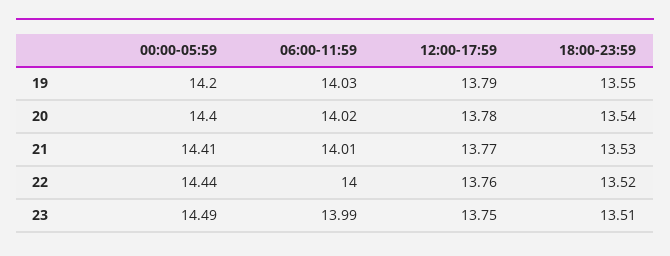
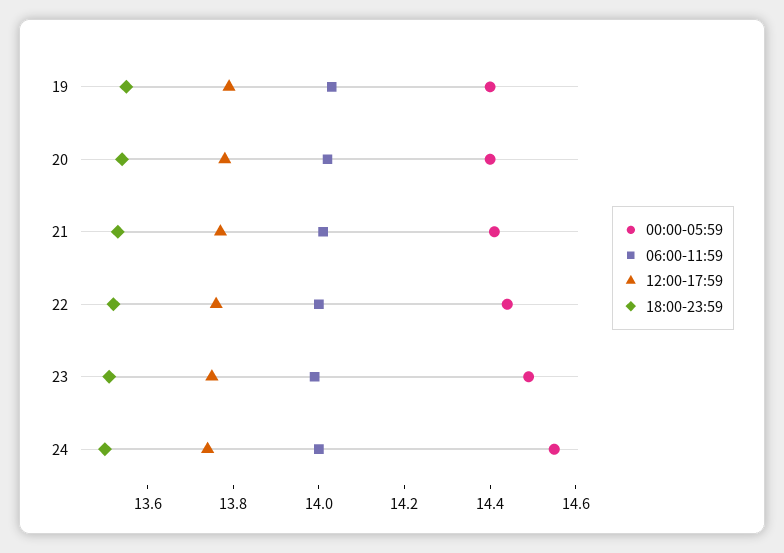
  {
    "00:00-05:59": {
-     "19": 14.2,
+     "19": 14.4,
      "20": 14.4,
      "21": 14.41,
      "22": 14.44,
-     "23": 14.49
+     "23": 14.49,
+     "24": 14.55
    },
    "06:00-11:59": {
      "19": 14.03,
      "20": 14.02,
      "21": 14.01,
      "22": 14,
-     "23": 13.99
+     "23": 13.99,
+     "24": 14
    },
    "12:00-17:59": {
      "19": 13.79,
      "20": 13.78,
      "21": 13.77,
      "22": 13.76,
-     "23": 13.75
+     "23": 13.75,
+     "24": 13.75
    },
    "18:00-23:59": {
      "19": 13.55,
      "20": 13.54,
      "21": 13.53,
      "22": 13.52,
-     "23": 13.51
+     "23": 13.51,
+     "24": 13.5
    }
  }

